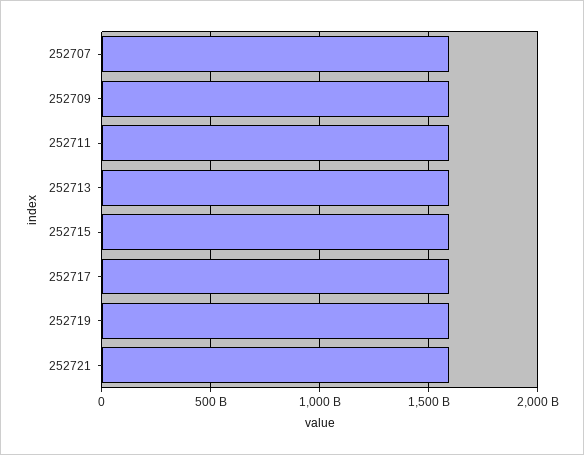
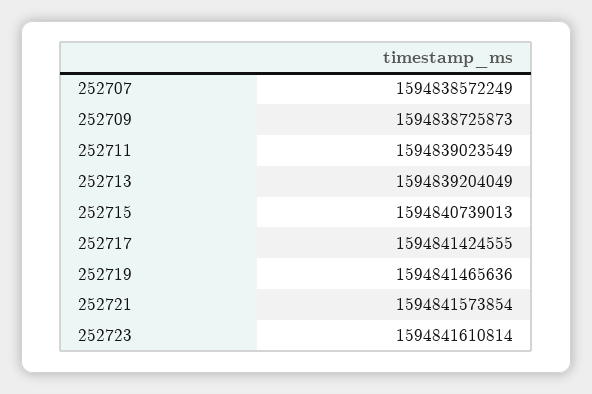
  {
    "252707": 1594838572249,
    "252709": 1594838725873,
    "252711": 1594839023549,
    "252713": 1594839204049,
    "252715": 1594840739013,
    "252717": 1594841424555,
    "252719": 1594841465636,
-   "252721": 1594841573854
+   "252721": 1594841573854,
+   "252723": 1594841610814
  }

